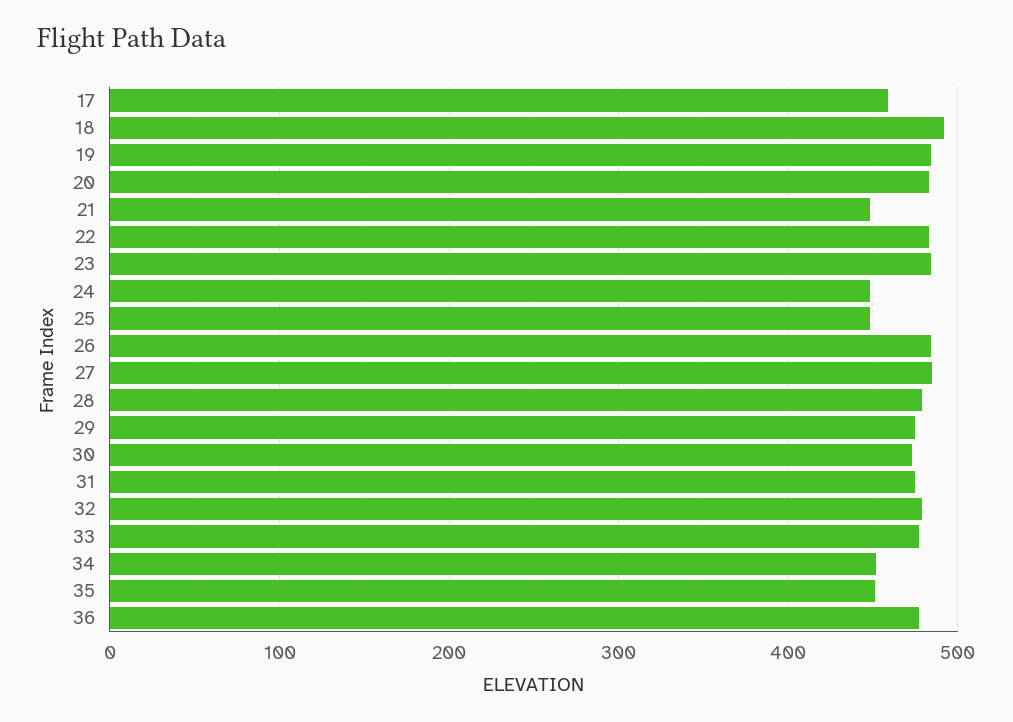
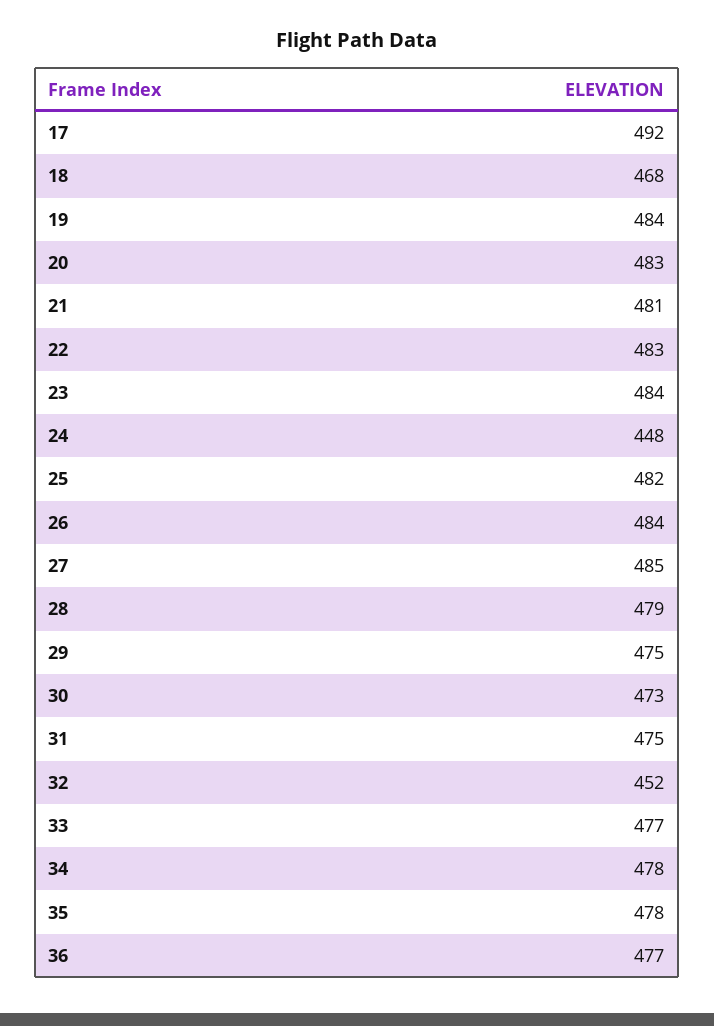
  {
-   "17": 460,
+   "17": 492,
-   "18": 490,
+   "18": 468,
    "19": 484,
    "20": 483,
-   "21": 450,
+   "21": 481,
    "22": 483,
    "23": 484,
    "24": 448,
-   "25": 450,
+   "25": 482,
    "26": 484,
    "27": 485,
    "28": 479,
    "29": 475,
    "30": 473,
    "31": 475,
-   "32": 480,
+   "32": 452,
    "33": 477,
-   "34": 450,
+   "34": 478,
-   "35": 450,
+   "35": 478,
    "36": 477
  }

